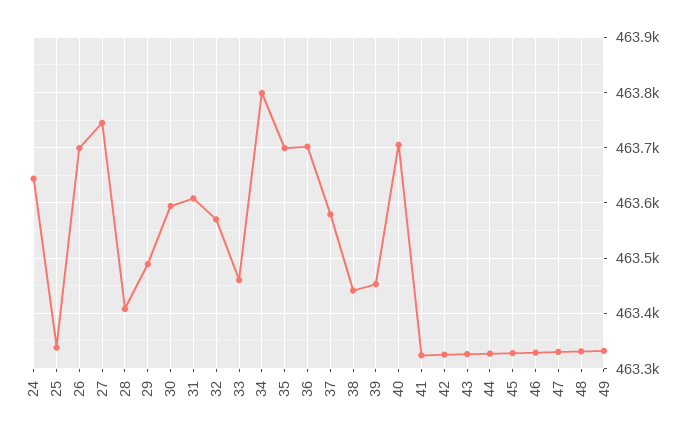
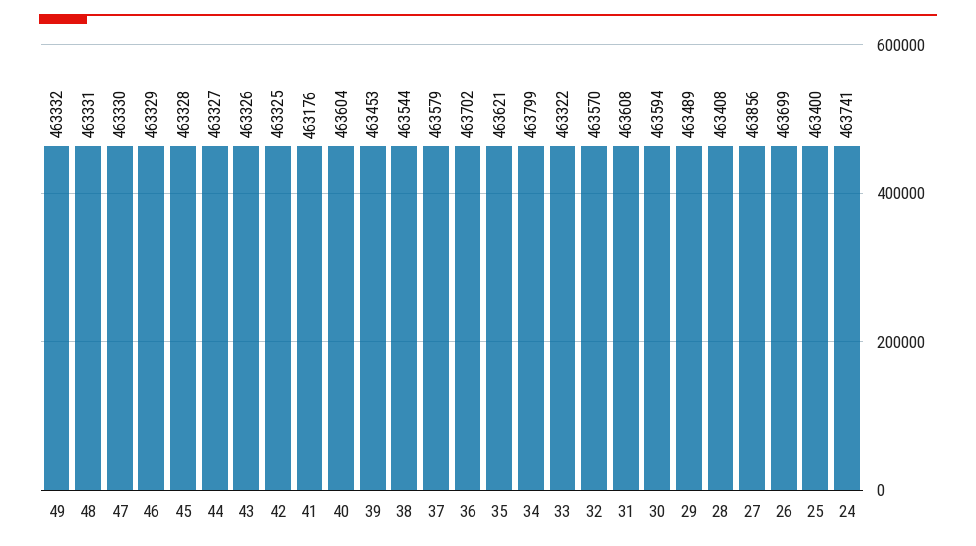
  {
-   "24": 463640,
+   "24": 463741,
-   "25": 463340,
+   "25": 463400,
    "26": 463699,
-   "27": 463740,
+   "27": 463856,
    "28": 463408,
    "29": 463489,
    "30": 463594,
    "31": 463608,
    "32": 463570,
-   "33": 463460,
+   "33": 463322,
    "34": 463799,
-   "35": 463700,
+   "35": 463621,
    "36": 463702,
    "37": 463579,
-   "38": 463440,
+   "38": 463544,
    "39": 463453,
-   "40": 463700,
+   "40": 463604,
-   "41": 463320,
+   "41": 463176,
    "42": 463325,
    "43": 463326,
    "44": 463327,
    "45": 463328,
    "46": 463329,
    "47": 463330,
    "48": 463331,
    "49": 463332
  }

